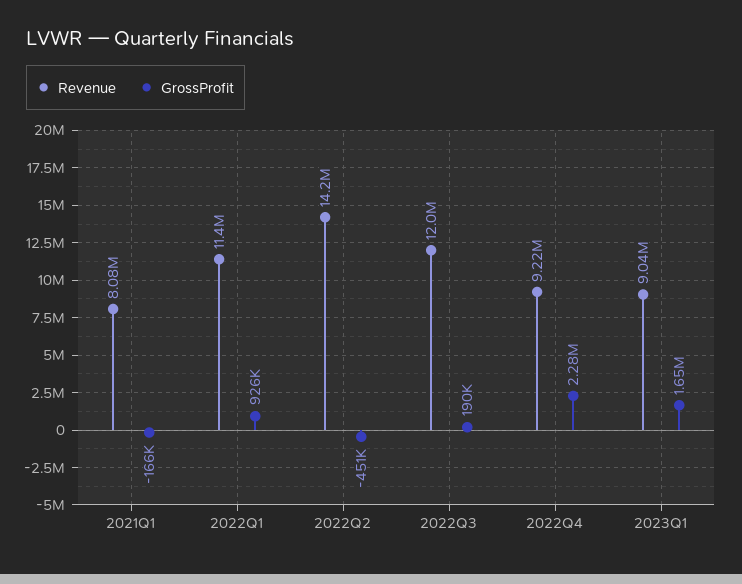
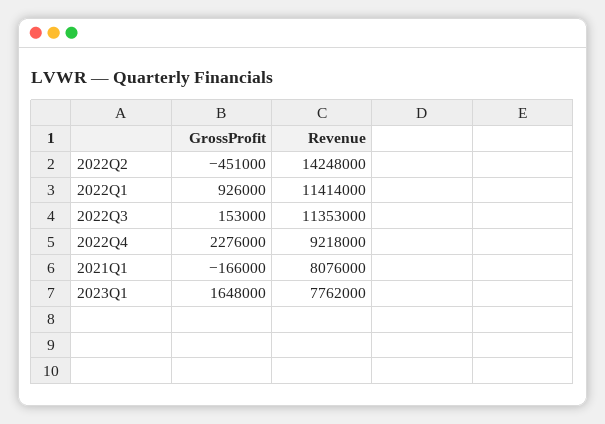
  {
    "Revenue": {
      "2021Q1": 8076000,
      "2022Q1": 11414000,
      "2022Q2": 14248000,
-     "2022Q3": 12000000,
+     "2022Q3": 11353000,
      "2022Q4": 9218000,
-     "2023Q1": 9040000
+     "2023Q1": 7762000
    },
    "GrossProfit": {
      "2021Q1": -166000,
      "2022Q1": 926000,
      "2022Q2": -451000,
-     "2022Q3": 190000,
+     "2022Q3": 153000,
      "2022Q4": 2276000,
      "2023Q1": 1648000
    }
  }

